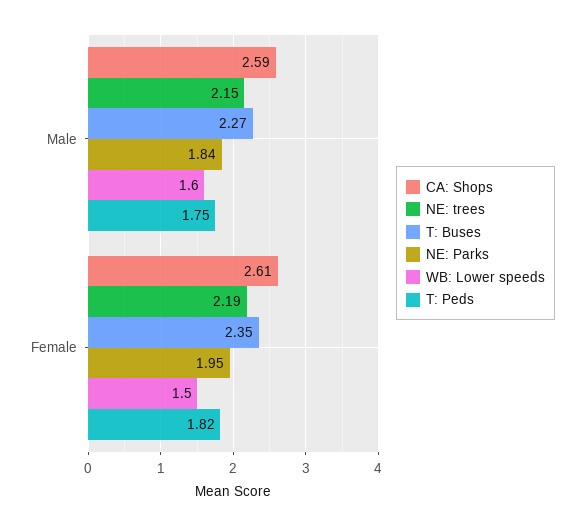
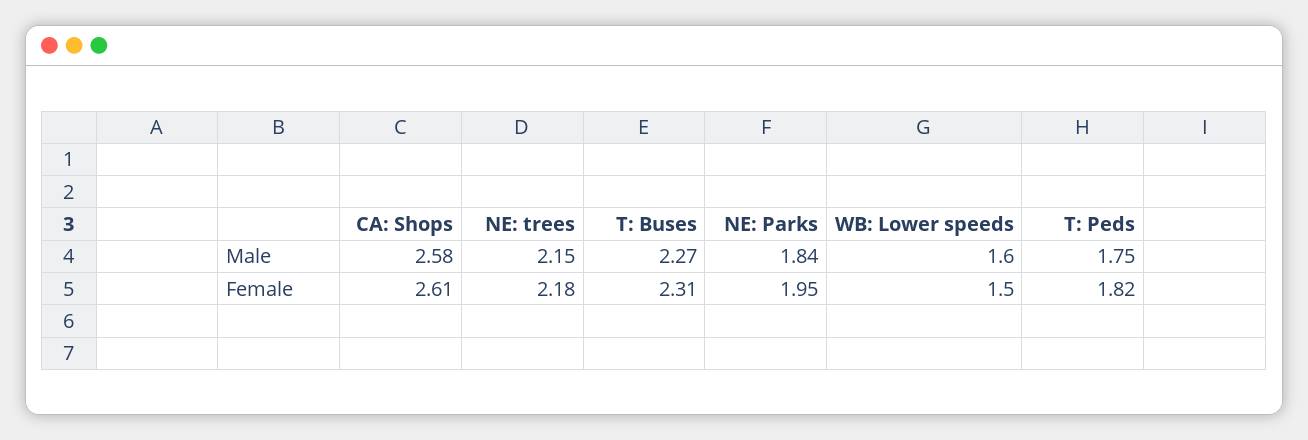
  {
    "CA: Shops": {
-     "Male": 2.59,
+     "Male": 2.58,
      "Female": 2.61
    },
    "NE: trees": {
      "Male": 2.15,
-     "Female": 2.19
+     "Female": 2.18
    },
    "T: Buses": {
      "Male": 2.27,
-     "Female": 2.35
+     "Female": 2.31
    },
    "NE: Parks": {
      "Male": 1.84,
      "Female": 1.95
    },
    "WB: Lower speeds": {
      "Male": 1.6,
      "Female": 1.5
    },
    "T: Peds": {
      "Male": 1.75,
      "Female": 1.82
    }
  }

